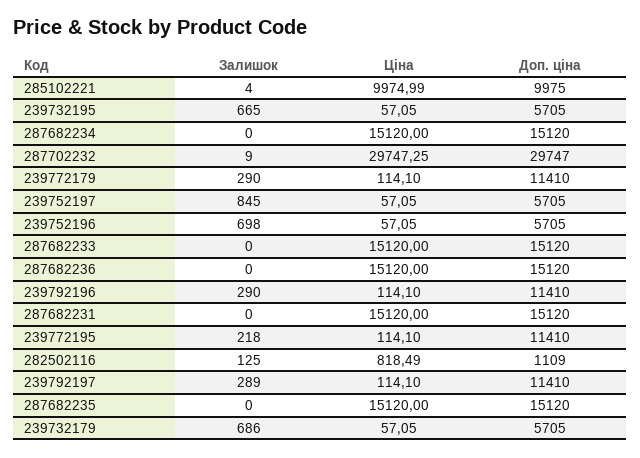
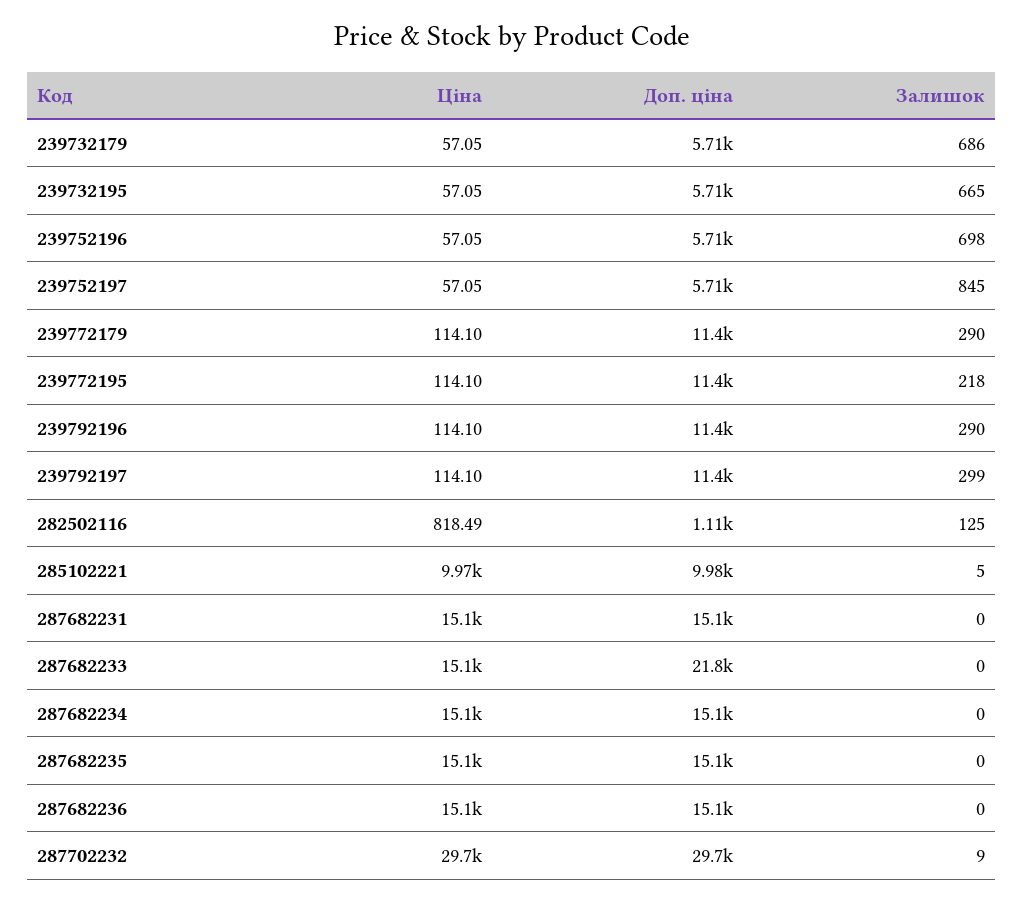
  {
    "Залишок": {
-     "285102221": 4,
+     "285102221": 5,
      "239732195": 665,
      "287682234": 0,
      "287702232": 9,
      "239772179": 290,
      "239752197": 845,
      "239752196": 698,
      "287682233": 0,
      "287682236": 0,
      "239792196": 290,
      "287682231": 0,
      "239772195": 218,
      "282502116": 125,
-     "239792197": 289,
+     "239792197": 299,
      "287682235": 0,
      "239732179": 686
    },
    "Ціна": {
      "285102221": 9974.99,
      "239732195": 57.05,
      "287682234": 15120,
      "287702232": 29747.25,
      "239772179": 114.1,
      "239752197": 57.05,
      "239752196": 57.05,
      "287682233": 15120,
      "287682236": 15120,
      "239792196": 114.1,
      "287682231": 15120,
      "239772195": 114.1,
      "282502116": 818.49,
      "239792197": 114.1,
      "287682235": 15120,
      "239732179": 57.05
    },
    "Доп. ціна": {
      "285102221": 9975,
      "239732195": 5705,
      "287682234": 15120,
      "287702232": 29747,
      "239772179": 11410,
      "239752197": 5705,
      "239752196": 5705,
-     "287682233": 15120,
+     "287682233": 21800,
      "287682236": 15120,
      "239792196": 11410,
      "287682231": 15120,
      "239772195": 11410,
      "282502116": 1109,
      "239792197": 11410,
      "287682235": 15120,
      "239732179": 5705
    }
  }

